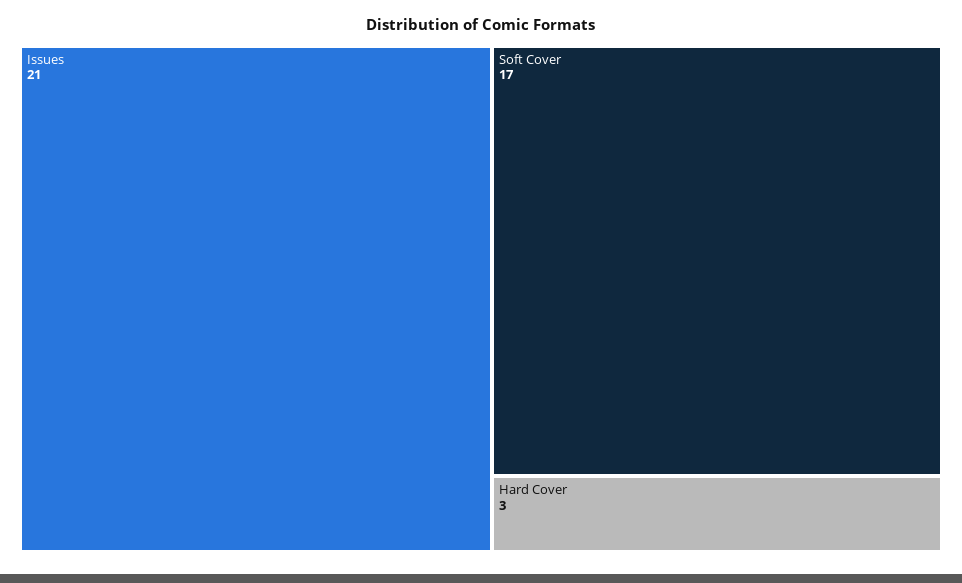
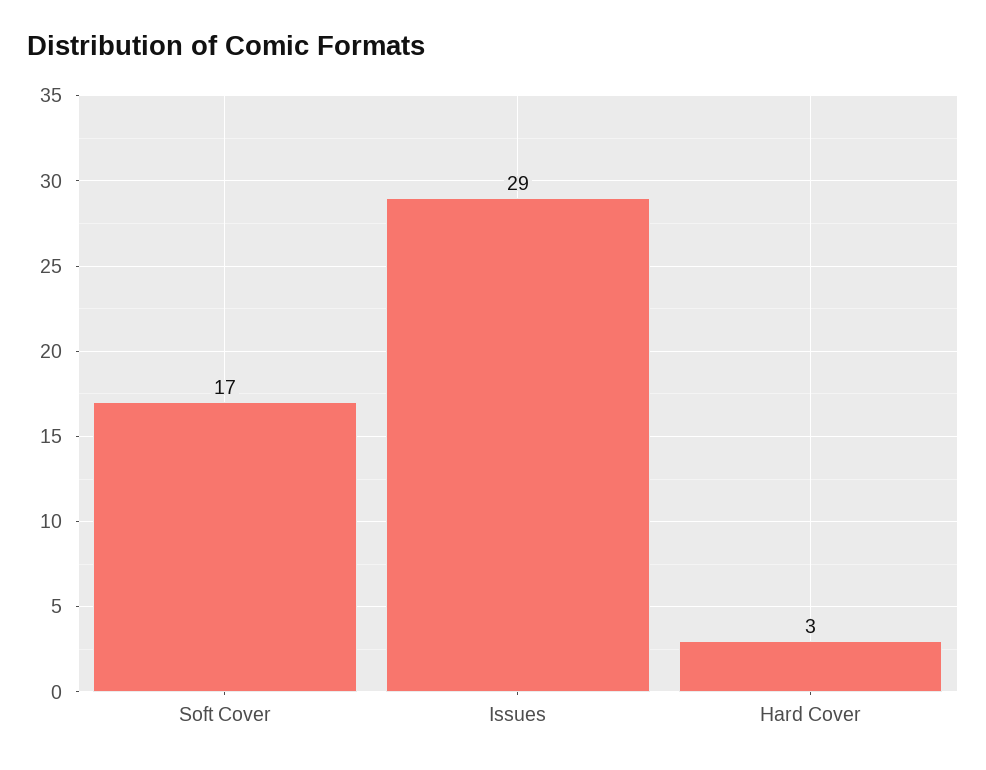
  {
-   "Issues": 21,
+   "Issues": 29,
    "Soft Cover": 17,
    "Hard Cover": 3
  }

